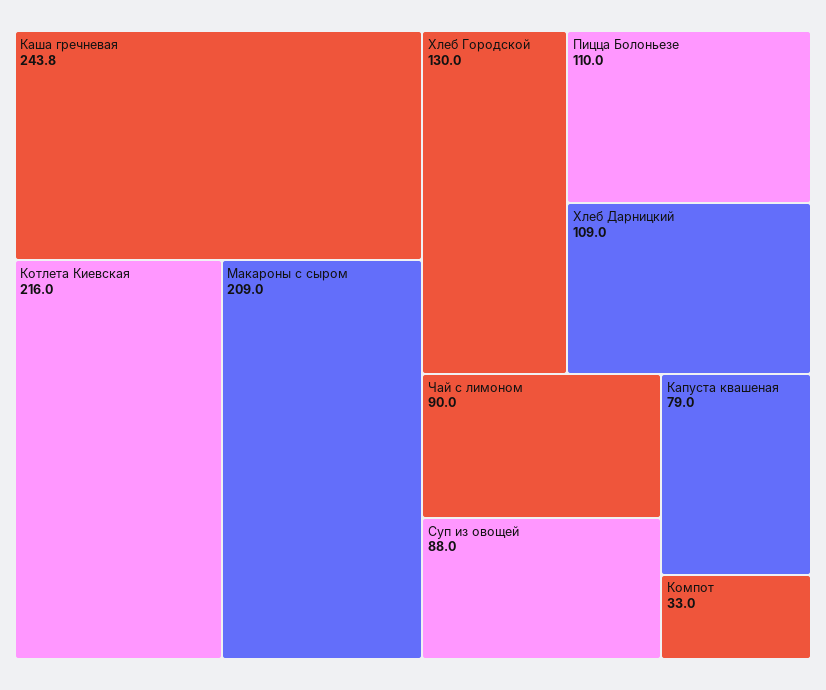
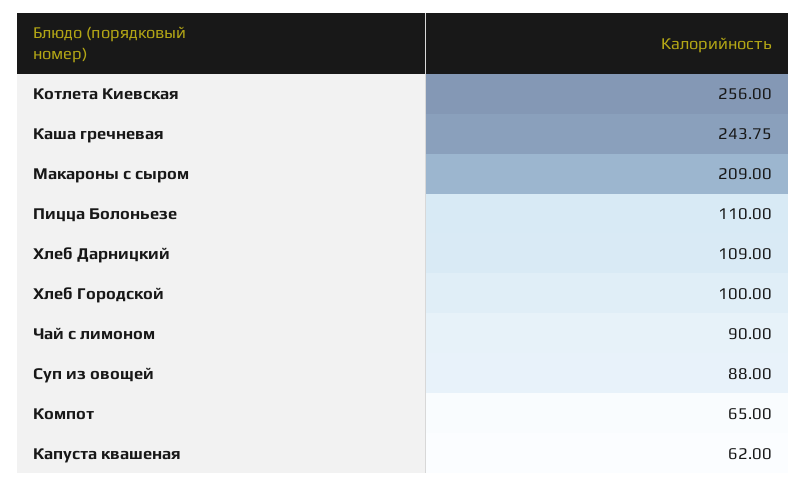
  {
    "Каша гречневая": 243.75,
-   "Котлета Киевская": 216,
+   "Котлета Киевская": 256,
    "Макароны с сыром": 209,
-   "Хлеб Городской": 130,
+   "Хлеб Городской": 100,
    "Пицца Болоньезе": 110,
    "Хлеб Дарницкий": 109,
    "Чай с лимоном": 90,
    "Суп из овощей": 88,
-   "Капуста квашеная": 79,
+   "Капуста квашеная": 62,
-   "Компот": 33
+   "Компот": 65
  }

